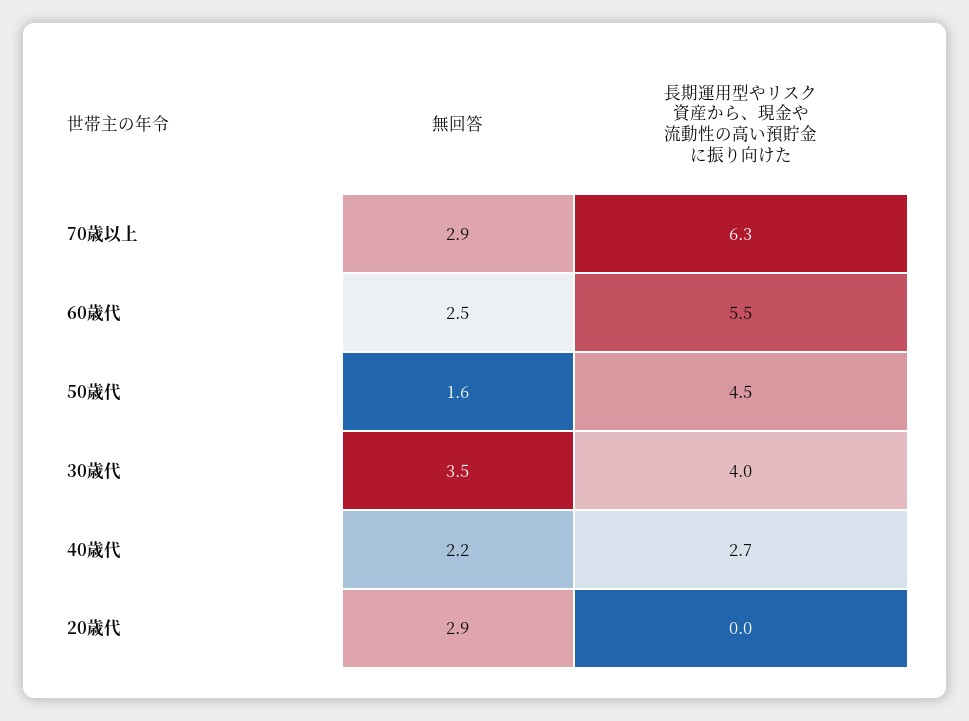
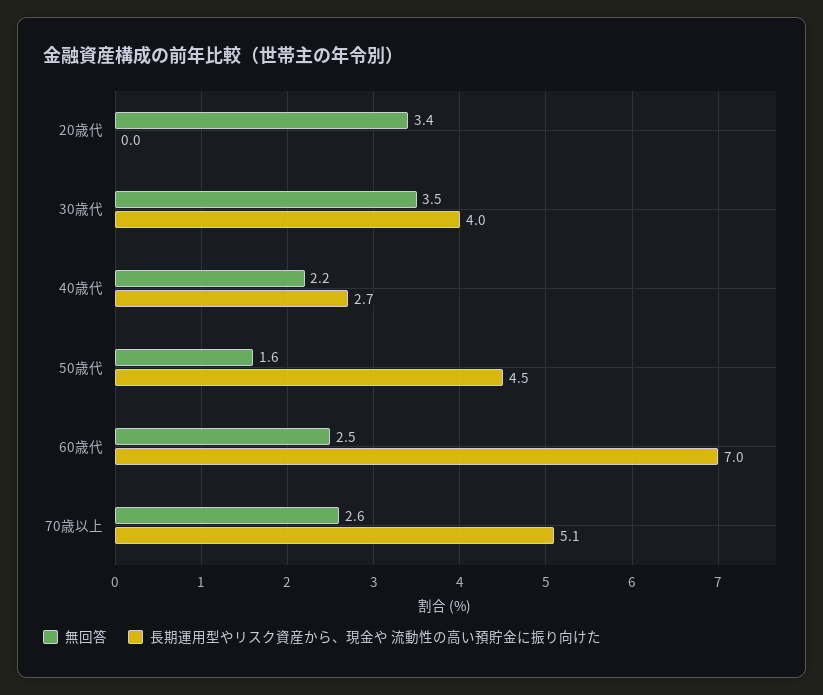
  {
    "無回答": {
-     "70歳以上": 2.9,
+     "70歳以上": 2.6,
      "60歳代": 2.5,
      "50歳代": 1.6,
      "30歳代": 3.5,
      "40歳代": 2.2,
-     "20歳代": 2.9
+     "20歳代": 3.4
    },
    "長期運用型やリスク資産から、現金や 流動性の高い預貯金に振り向けた": {
-     "70歳以上": 6.3,
+     "70歳以上": 5.1,
-     "60歳代": 5.5,
+     "60歳代": 7,
      "50歳代": 4.5,
      "30歳代": 4,
      "40歳代": 2.7,
      "20歳代": 0
    }
  }

